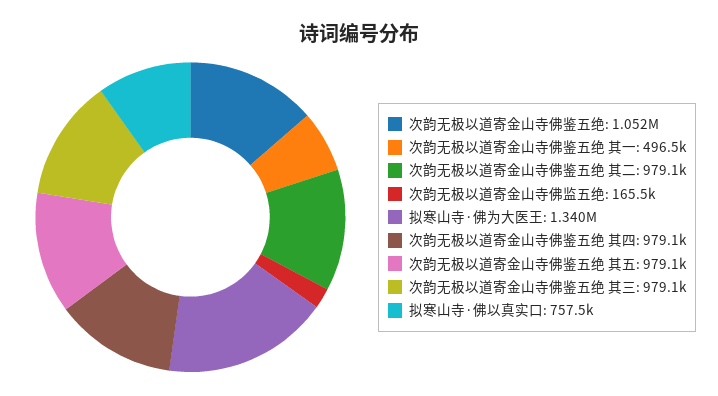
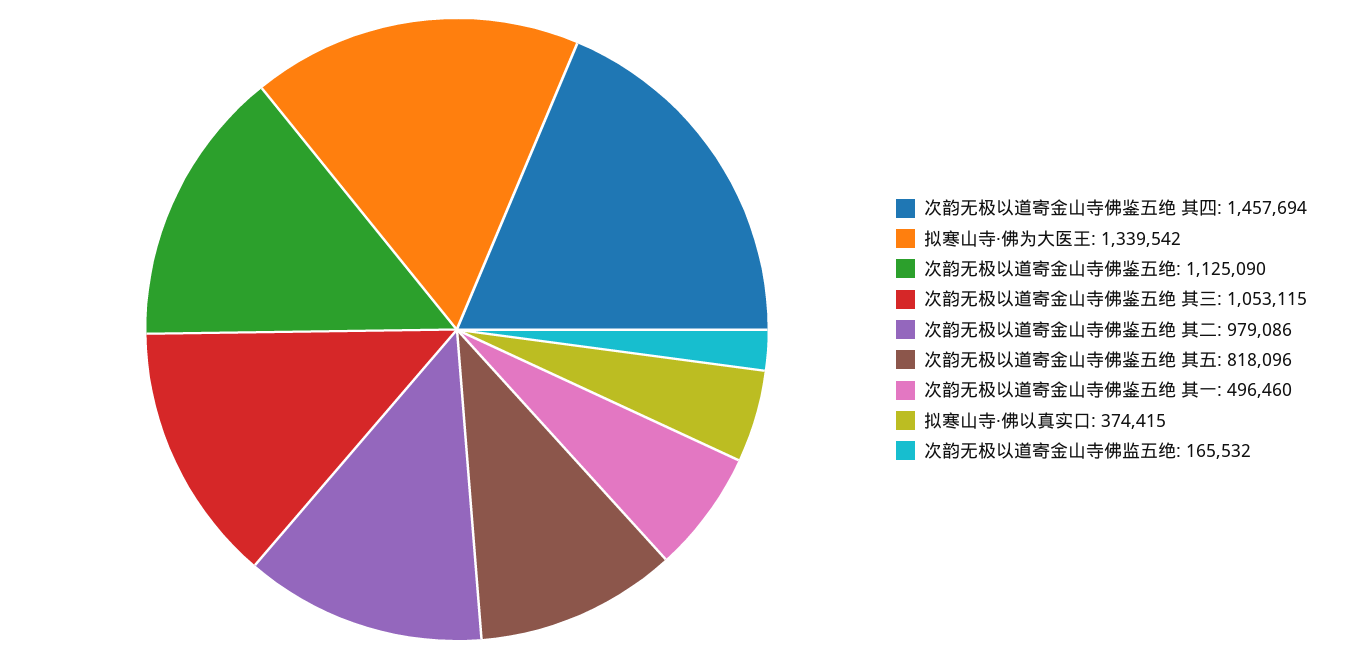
  {
-   "次韵无极以道寄金山寺佛鉴五绝": 1052000,
+   "次韵无极以道寄金山寺佛鉴五绝": 1125090,
    "次韵无极以道寄金山寺佛鉴五绝 其一": 496460,
    "次韵无极以道寄金山寺佛鉴五绝 其二": 979086,
    "次韵无极以道寄金山寺佛监五绝": 165532,
    "拟寒山寺·佛为大医王": 1339542,
-   "次韵无极以道寄金山寺佛鉴五绝 其四": 979100,
+   "次韵无极以道寄金山寺佛鉴五绝 其四": 1457694,
-   "次韵无极以道寄金山寺佛鉴五绝 其五": 979100,
+   "次韵无极以道寄金山寺佛鉴五绝 其五": 818096,
-   "次韵无极以道寄金山寺佛鉴五绝 其三": 979100,
+   "次韵无极以道寄金山寺佛鉴五绝 其三": 1053115,
-   "拟寒山寺·佛以真实口": 757500
+   "拟寒山寺·佛以真实口": 374415
  }

